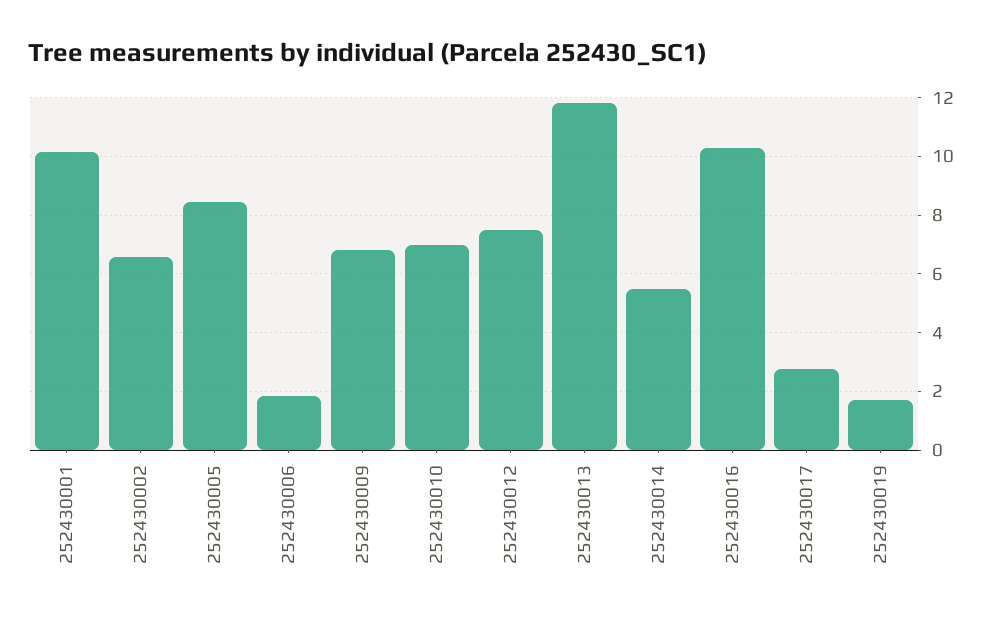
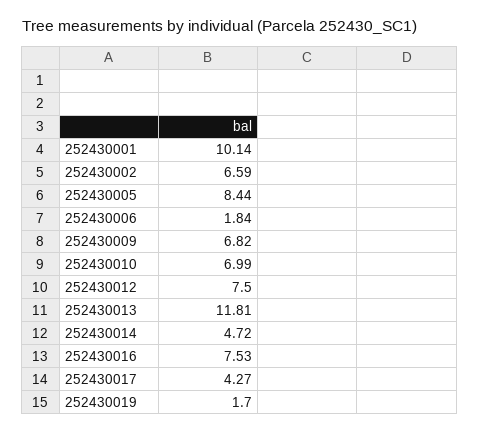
  {
    "252430001": 10.14,
    "252430002": 6.59,
    "252430005": 8.44,
    "252430006": 1.84,
    "252430009": 6.82,
    "252430010": 6.99,
    "252430012": 7.5,
    "252430013": 11.81,
-   "252430014": 5.5,
+   "252430014": 4.72,
-   "252430016": 10.25,
+   "252430016": 7.53,
-   "252430017": 2.75,
+   "252430017": 4.27,
    "252430019": 1.7
  }

